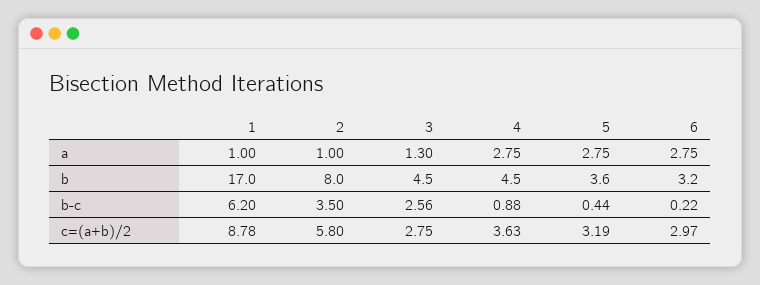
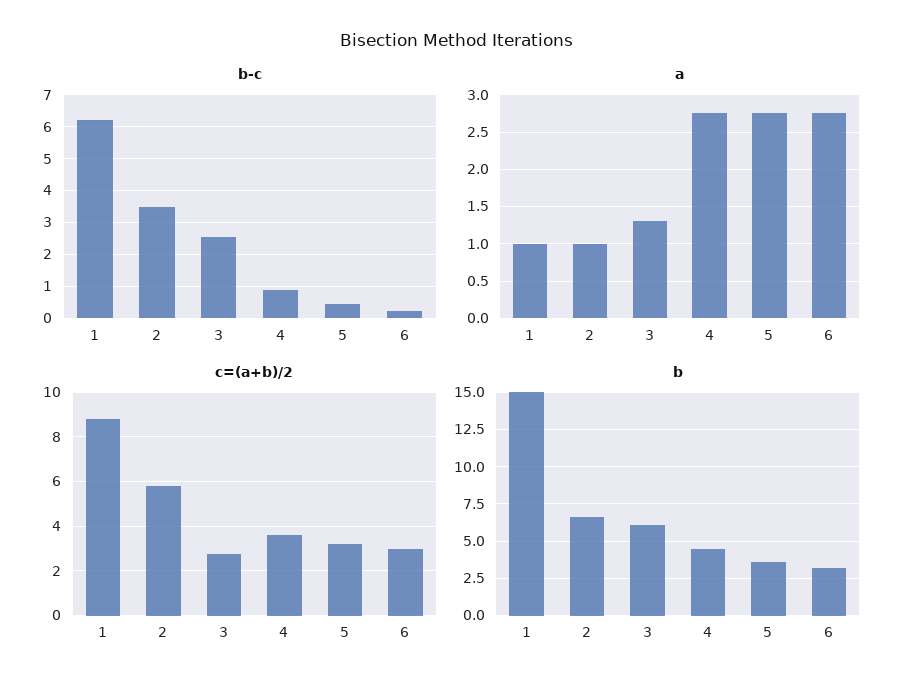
  {
    "a": {
      "1": 1,
      "2": 1,
      "3": 1.3,
      "4": 2.75,
      "5": 2.75,
      "6": 2.75
    },
    "b": {
-     "1": 17,
+     "1": 15,
-     "2": 8,
+     "2": 6.5,
-     "3": 4.5,
+     "3": 6,
      "4": 4.5,
      "5": 3.6,
      "6": 3.2
    },
    "b-c": {
      "1": 6.2,
      "2": 3.5,
      "3": 2.56,
      "4": 0.88,
      "5": 0.44,
      "6": 0.22
    },
    "c=(a+b)/2": {
      "1": 8.78,
      "2": 5.8,
      "3": 2.75,
      "4": 3.63,
      "5": 3.19,
      "6": 2.97
    }
  }

